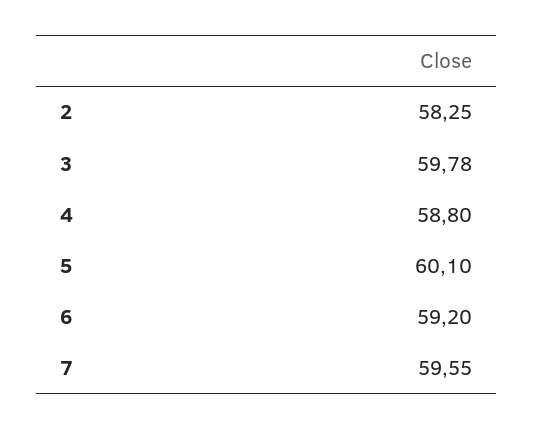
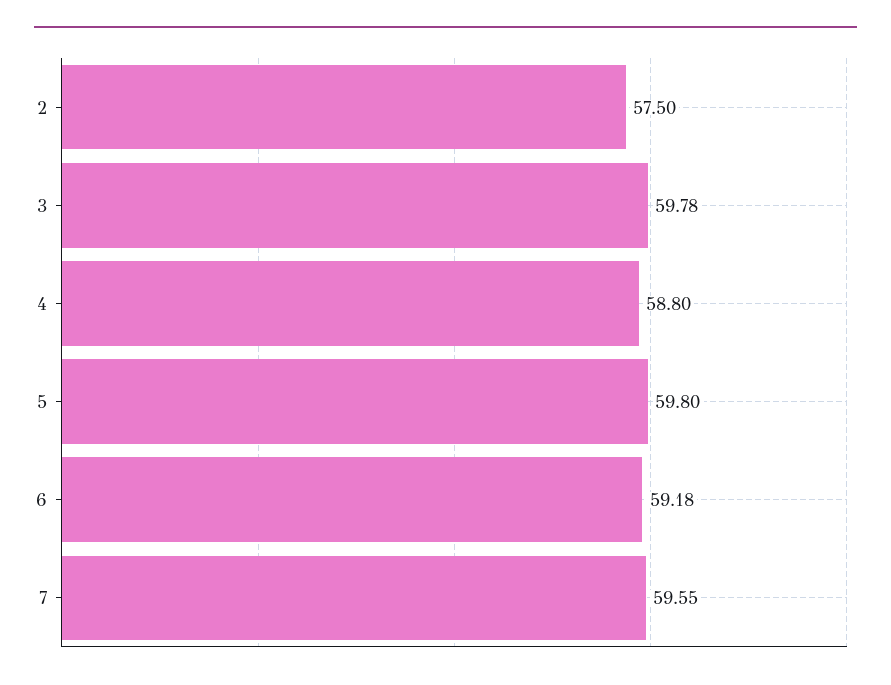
  {
-   "2": 58.25,
+   "2": 57.5,
    "3": 59.78,
    "4": 58.8,
-   "5": 60.1,
+   "5": 59.8,
-   "6": 59.2,
+   "6": 59.18,
    "7": 59.55
  }

